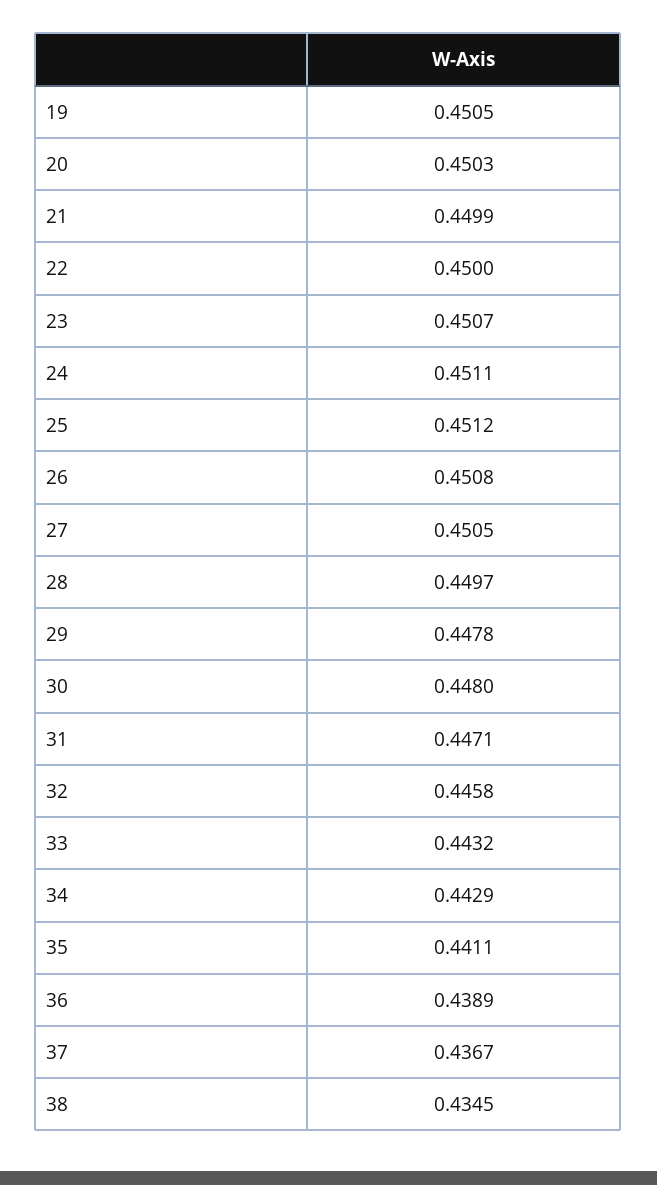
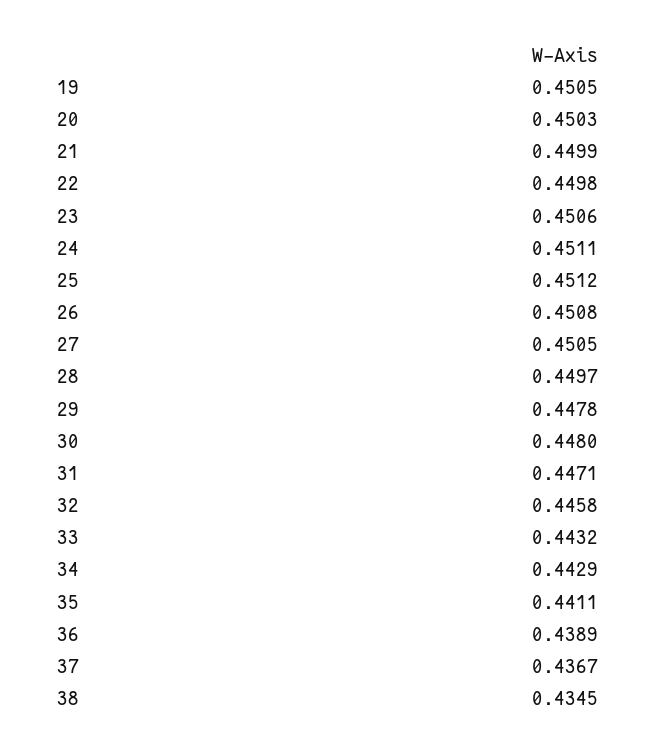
  {
    "19": 0.4505,
    "20": 0.4503,
    "21": 0.4499,
-   "22": 0.45,
+   "22": 0.4498,
-   "23": 0.4507,
+   "23": 0.4506,
    "24": 0.4511,
    "25": 0.4512,
    "26": 0.4508,
    "27": 0.4505,
    "28": 0.4497,
    "29": 0.4478,
    "30": 0.448,
    "31": 0.4471,
    "32": 0.4458,
    "33": 0.4432,
    "34": 0.4429,
    "35": 0.4411,
    "36": 0.4389,
    "37": 0.4367,
    "38": 0.4345
  }

